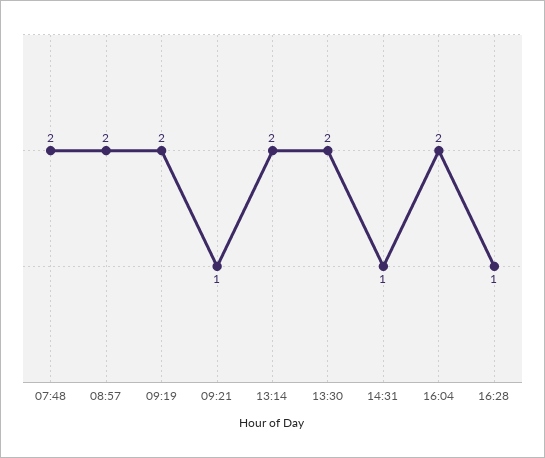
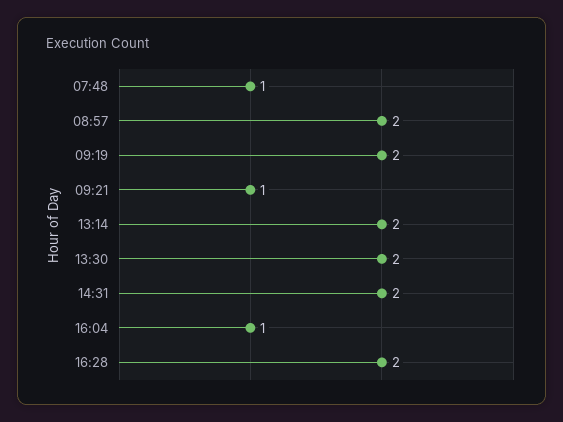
  {
-   "07:48": 2,
+   "07:48": 1,
    "08:57": 2,
    "09:19": 2,
    "09:21": 1,
    "13:14": 2,
    "13:30": 2,
-   "14:31": 1,
+   "14:31": 2,
-   "16:04": 2,
+   "16:04": 1,
-   "16:28": 1
+   "16:28": 2
  }

